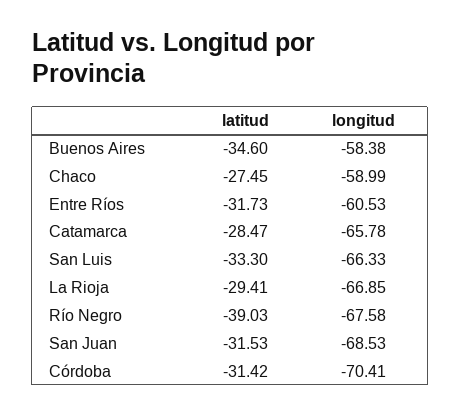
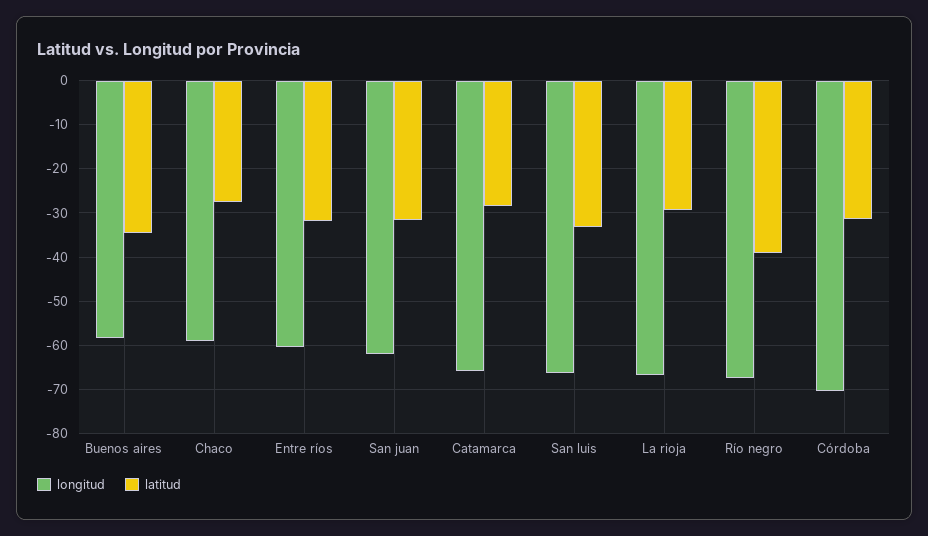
  {
    "latitud": {
      "Buenos Aires": -34.6,
      "Chaco": -27.45,
      "Entre Ríos": -31.73,
      "Catamarca": -28.47,
      "San Luis": -33.3,
      "La Rioja": -29.41,
      "Río Negro": -39.03,
      "San Juan": -31.53,
      "Córdoba": -31.42
    },
    "longitud": {
      "Buenos Aires": -58.38,
      "Chaco": -58.99,
      "Entre Ríos": -60.53,
      "Catamarca": -65.78,
      "San Luis": -66.33,
      "La Rioja": -66.85,
      "Río Negro": -67.58,
-     "San Juan": -68.53,
+     "San Juan": -62,
      "Córdoba": -70.41
    }
  }

